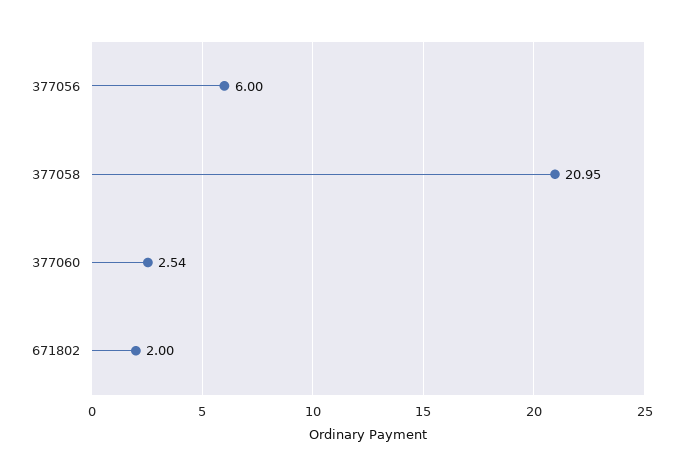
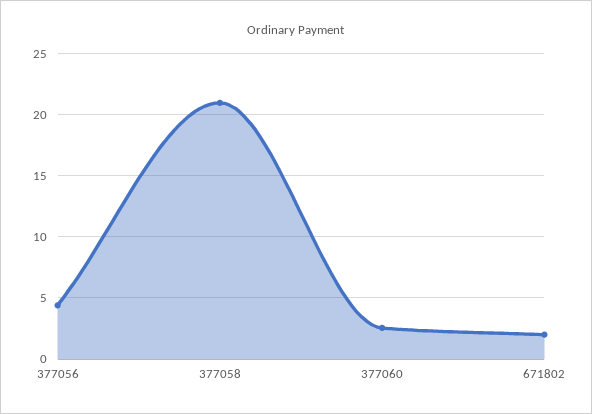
  {
-   "377056": 6,
+   "377056": 4.5,
    "377058": 20.95,
    "377060": 2.54,
    "671802": 2
  }

